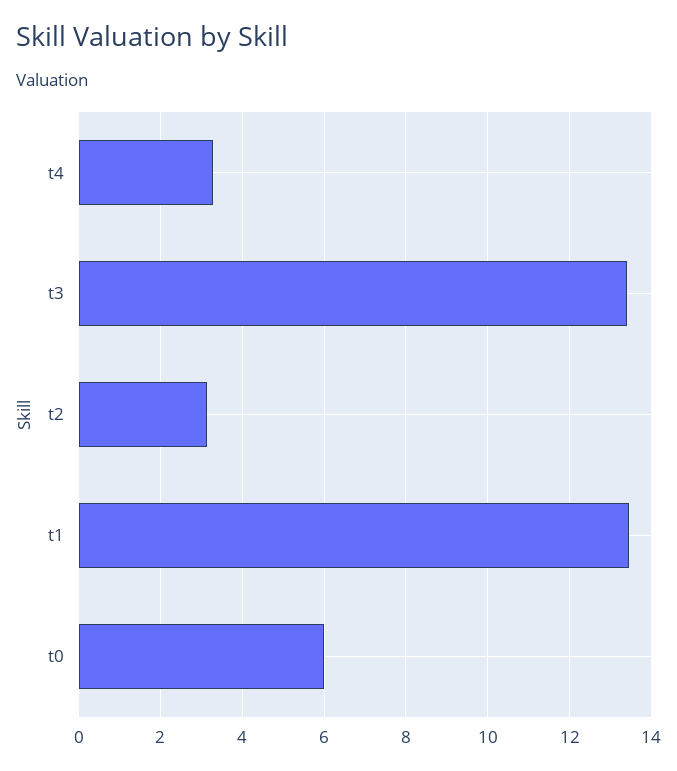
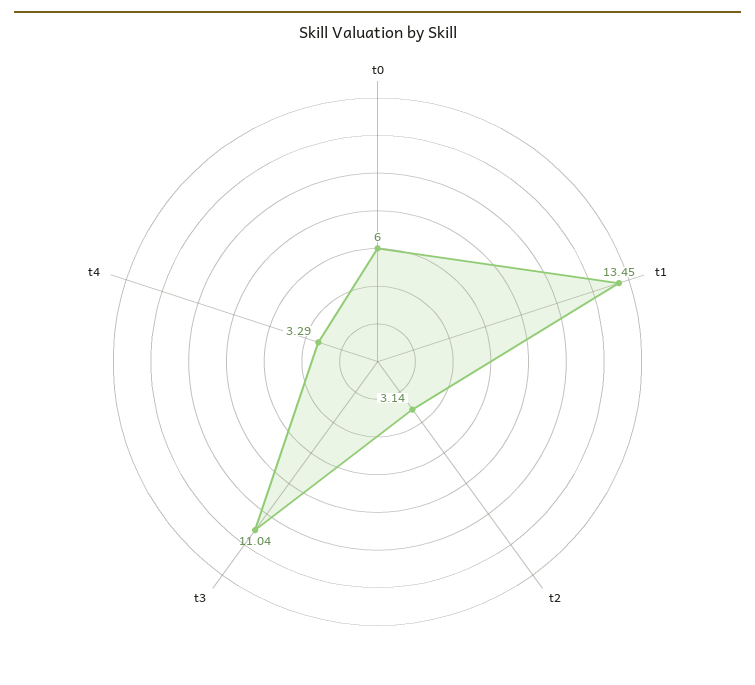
  {
    "t4": 3.29,
-   "t3": 13.4,
+   "t3": 11.04,
    "t2": 3.14,
    "t1": 13.45,
    "t0": 6
  }

